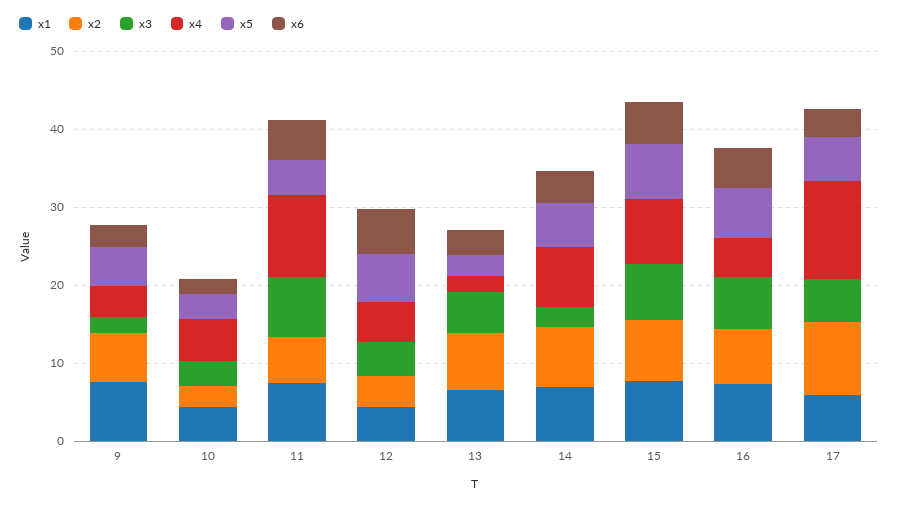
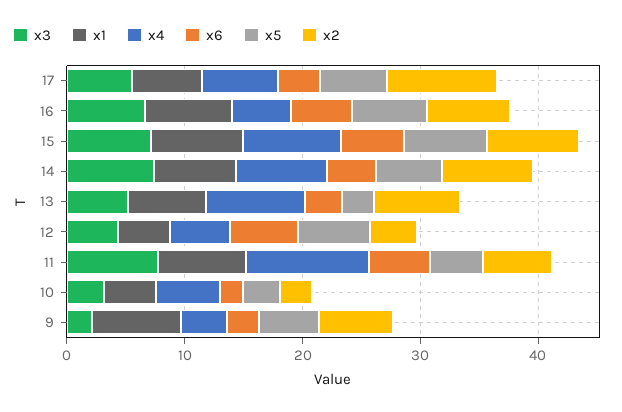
  {
    "x1": {
      "9": 8,
      "10": 4,
      "11": 8,
      "12": 4,
      "13": 6,
      "14": 6,
      "15": 8,
      "16": 8,
      "17": 6
    },
    "x2": {
      "9": 6,
      "10": 2,
      "11": 6,
      "12": 4,
      "13": 8,
      "14": 8,
      "15": 8,
      "16": 8,
      "17": 10
    },
    "x3": {
      "9": 2,
      "10": 4,
      "11": 8,
      "12": 4,
      "13": 6,
-     "14": 2,
+     "14": 8,
      "15": 8,
      "16": 6,
      "17": 6
    },
    "x4": {
      "9": 4,
      "10": 6,
      "11": 10,
      "12": 6,
-     "13": 2,
+     "13": 8,
      "14": 8,
      "15": 8,
      "16": 6,
-     "17": 12
+     "17": 6
    },
    "x5": {
      "9": 6,
      "10": 4,
      "11": 4,
      "12": 6,
      "13": 2,
      "14": 6,
      "15": 8,
      "16": 6,
      "17": 6
    },
    "x6": {
      "9": 2,
      "10": 2,
      "11": 6,
      "12": 6,
      "13": 4,
      "14": 4,
      "15": 6,
      "16": 6,
      "17": 4
    }
  }

